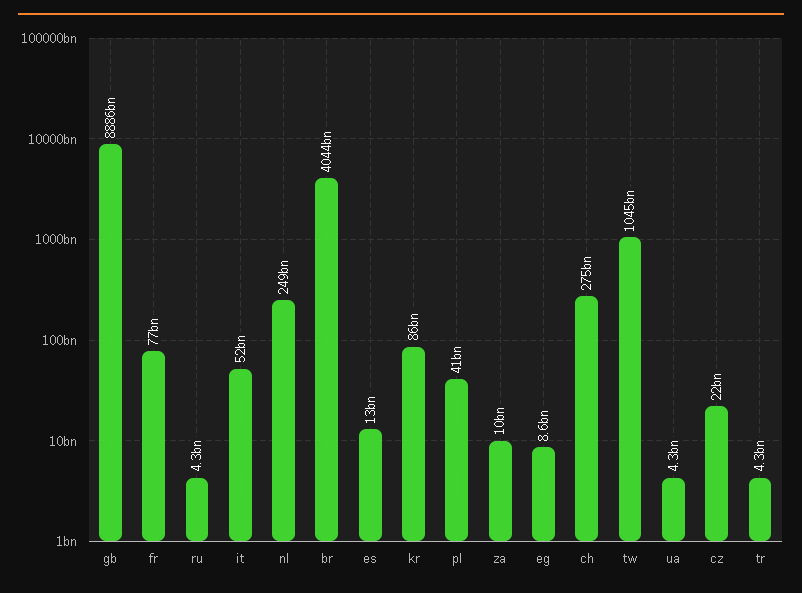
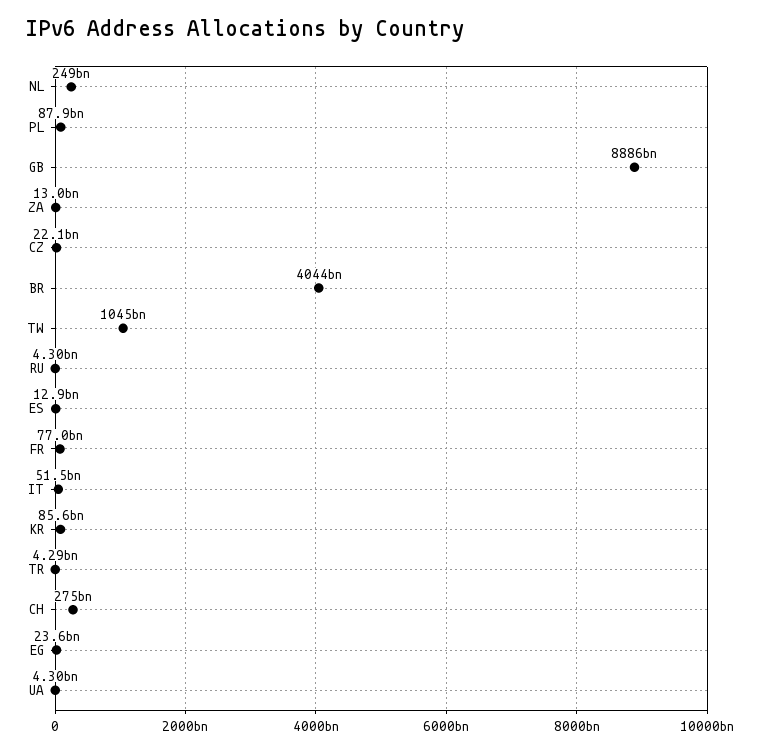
  {
    "gb": 8886000000000,
    "fr": 77000000000,
    "ru": 4300000000,
    "it": 51500000000,
    "nl": 249000000000,
    "br": 4044000000000,
    "es": 12900000000,
    "kr": 85600000000,
-   "pl": 41000000000,
+   "pl": 87900000000,
-   "za": 10000000000,
+   "za": 13000000000,
-   "eg": 8600000000,
+   "eg": 23600000000,
    "ch": 275000000000,
    "tw": 1045000000000,
    "ua": 4300000000,
    "cz": 22100000000,
    "tr": 4290000000
  }

